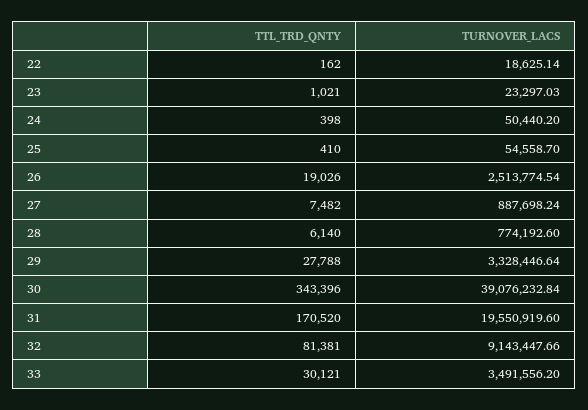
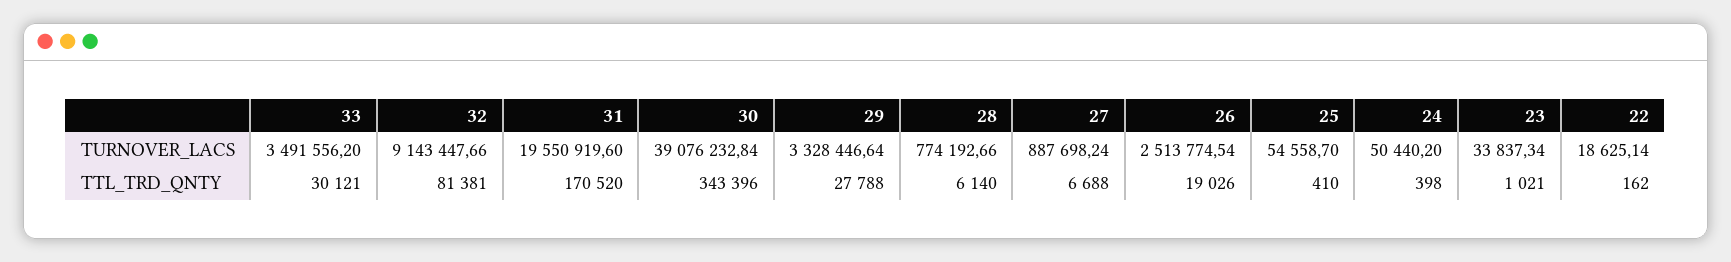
  {
    "TTL_TRD_QNTY": {
      "22": 162,
      "23": 1021,
      "24": 398,
      "25": 410,
      "26": 19026,
-     "27": 7482,
+     "27": 6688,
      "28": 6140,
      "29": 27788,
      "30": 343396,
      "31": 170520,
      "32": 81381,
      "33": 30121
    },
    "TURNOVER_LACS": {
      "22": 18625.14,
-     "23": 23297.03,
+     "23": 33837.34,
      "24": 50440.2,
      "25": 54558.7,
      "26": 2513774.54,
      "27": 887698.24,
-     "28": 774192.6,
+     "28": 774192.66,
      "29": 3328446.64,
      "30": 39076232.84,
      "31": 19550919.6,
      "32": 9143447.66,
      "33": 3491556.2
    }
  }

